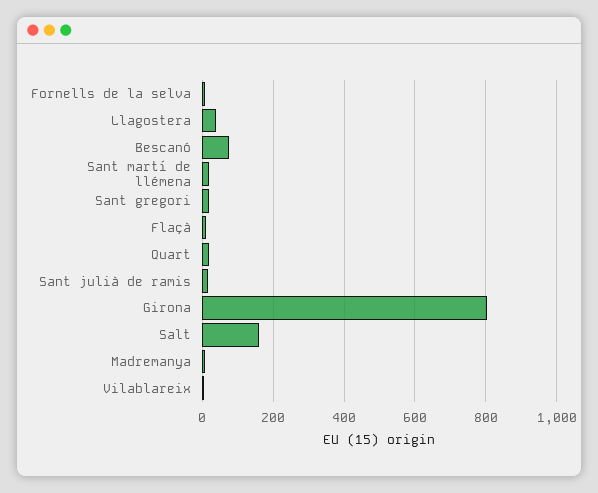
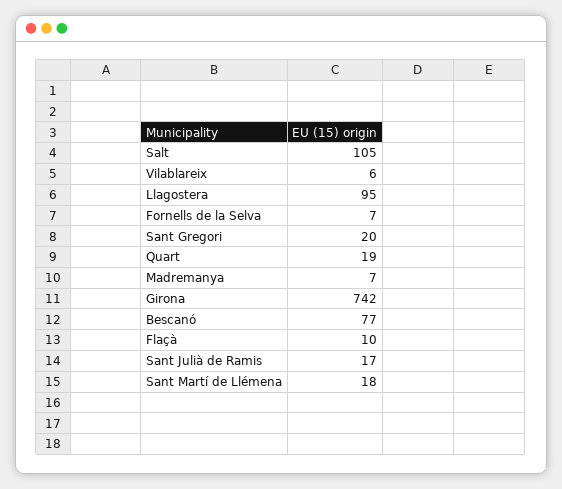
  {
    "Fornells de la selva": 7,
-   "Llagostera": 40,
+   "Llagostera": 95,
    "Bescanó": 77,
    "Sant martí de llémena": 18,
    "Sant gregori": 20,
    "Flaçà": 10,
    "Quart": 19,
    "Sant julià de ramis": 17,
-   "Girona": 800,
+   "Girona": 742,
-   "Salt": 160,
+   "Salt": 105,
    "Madremanya": 7,
    "Vilablareix": 6
  }

